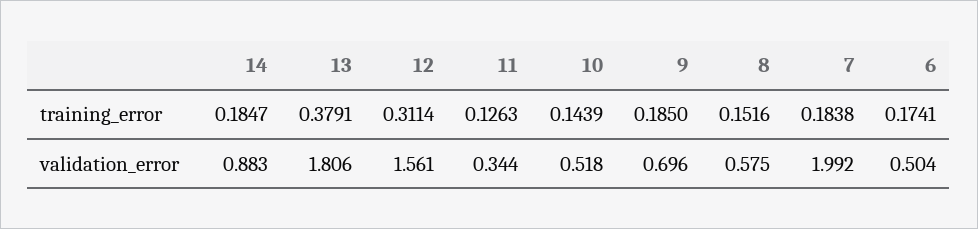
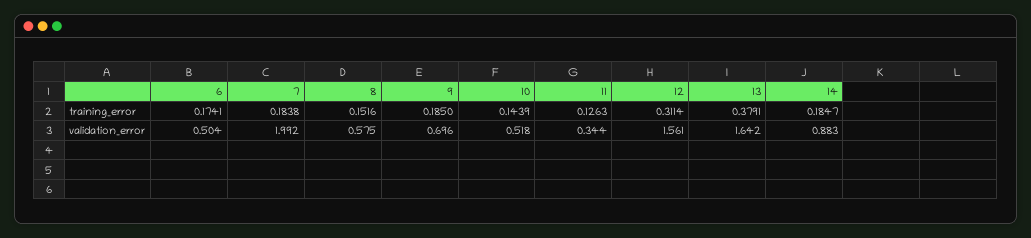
  {
    "14": {
      "training_error": 0.1847,
      "validation_error": 0.883
    },
    "13": {
      "training_error": 0.3791,
-     "validation_error": 1.806
+     "validation_error": 1.642
    },
    "12": {
      "training_error": 0.3114,
      "validation_error": 1.561
    },
    "11": {
      "training_error": 0.1263,
      "validation_error": 0.344
    },
    "10": {
      "training_error": 0.1439,
      "validation_error": 0.518
    },
    "9": {
      "training_error": 0.185,
      "validation_error": 0.696
    },
    "8": {
      "training_error": 0.1516,
      "validation_error": 0.575
    },
    "7": {
      "training_error": 0.1838,
      "validation_error": 1.992
    },
    "6": {
      "training_error": 0.1741,
      "validation_error": 0.504
    }
  }

